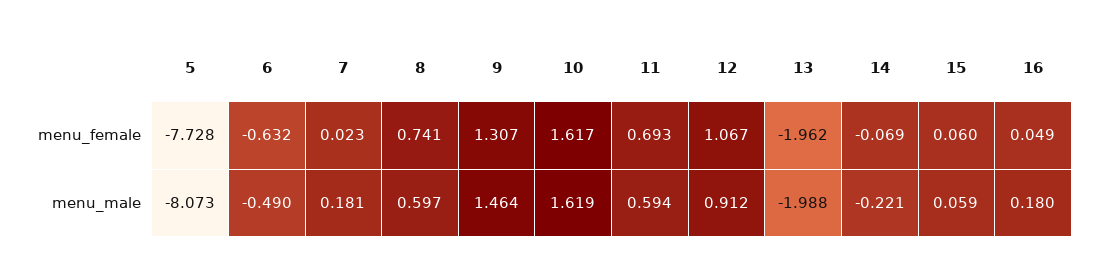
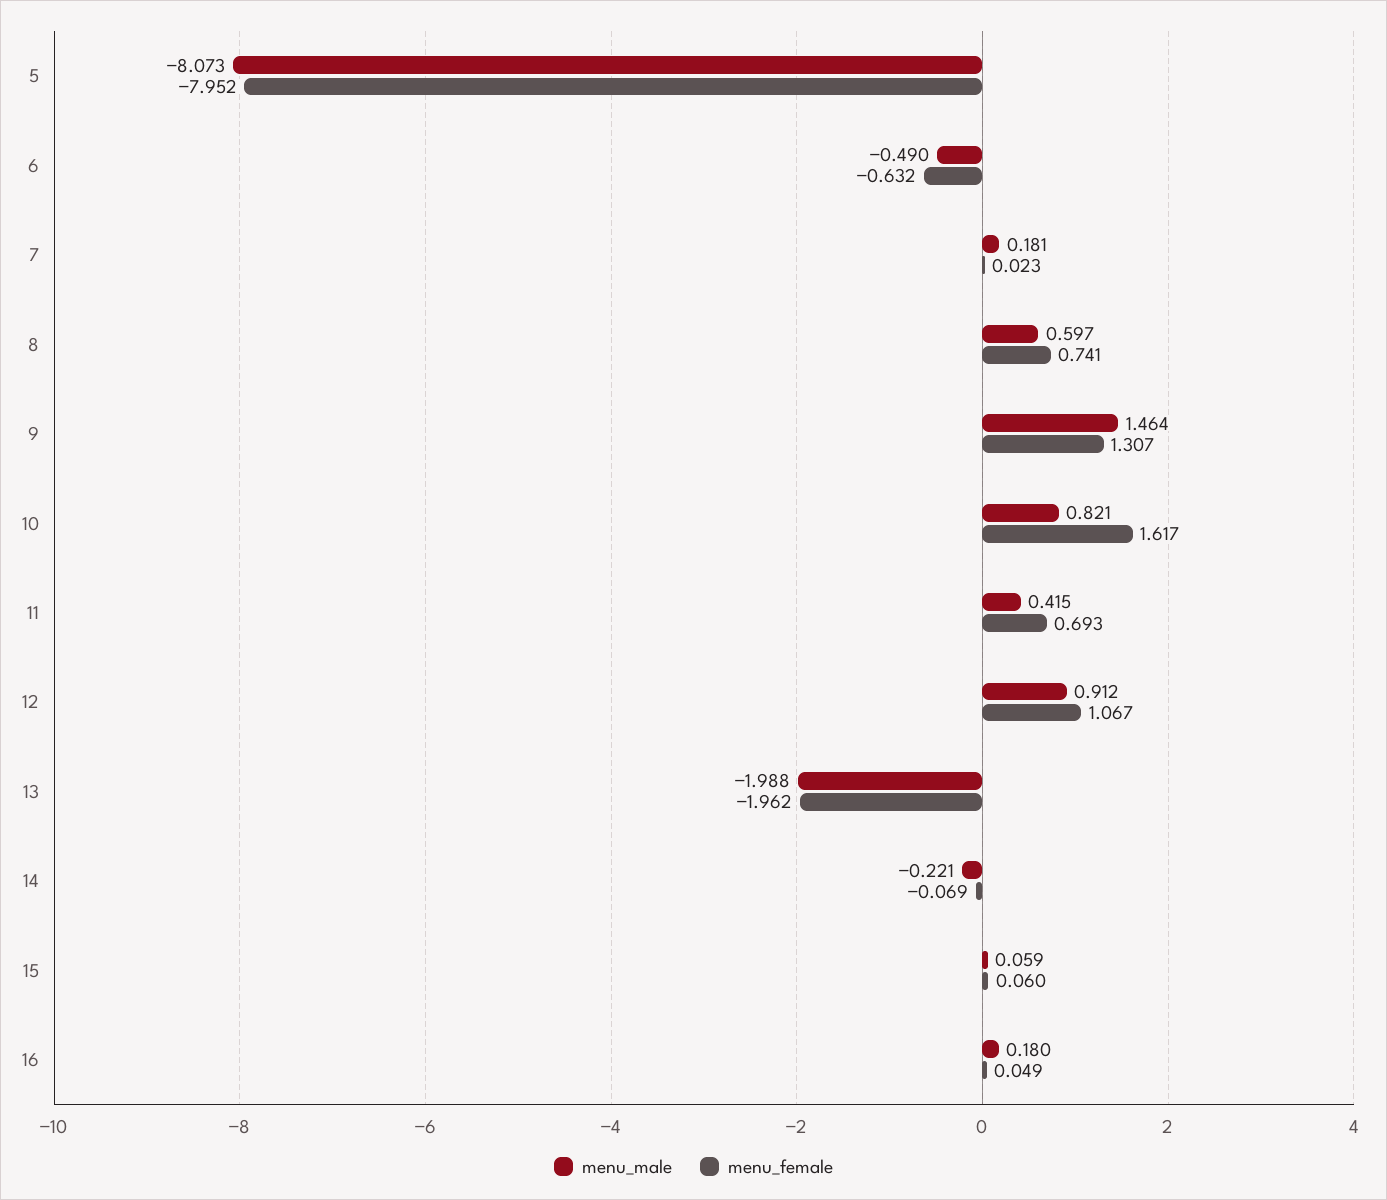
  {
    "menu_female": {
-     "5": -7.728,
+     "5": -7.952,
      "6": -0.632,
      "7": 0.023,
      "8": 0.741,
      "9": 1.307,
      "10": 1.617,
      "11": 0.693,
      "12": 1.067,
      "13": -1.962,
      "14": -0.069,
      "15": 0.06,
      "16": 0.049
    },
    "menu_male": {
      "5": -8.073,
      "6": -0.49,
      "7": 0.181,
      "8": 0.597,
      "9": 1.464,
-     "10": 1.619,
+     "10": 0.821,
-     "11": 0.594,
+     "11": 0.415,
      "12": 0.912,
      "13": -1.988,
      "14": -0.221,
      "15": 0.059,
      "16": 0.18
    }
  }

